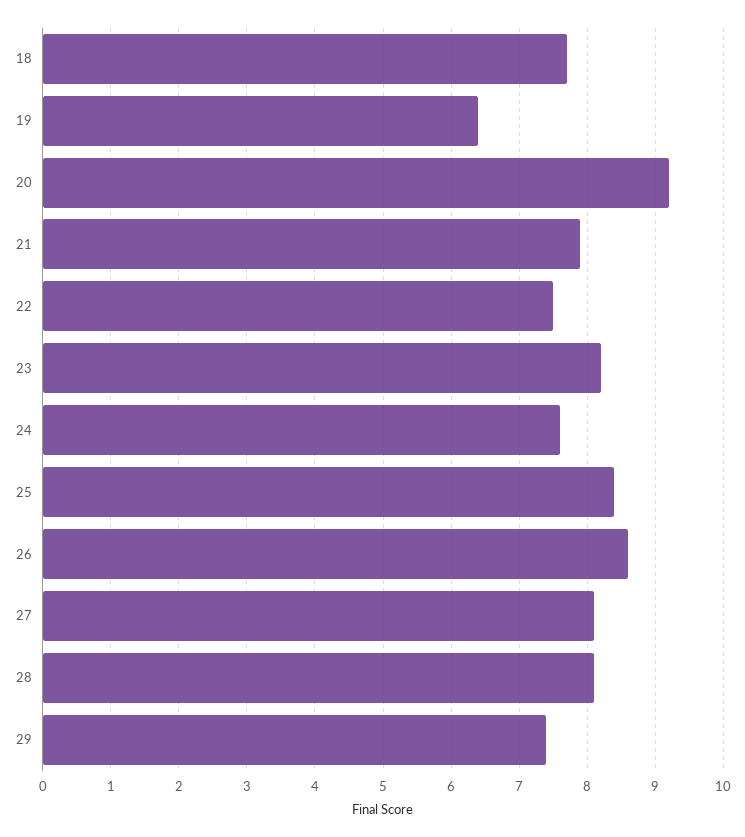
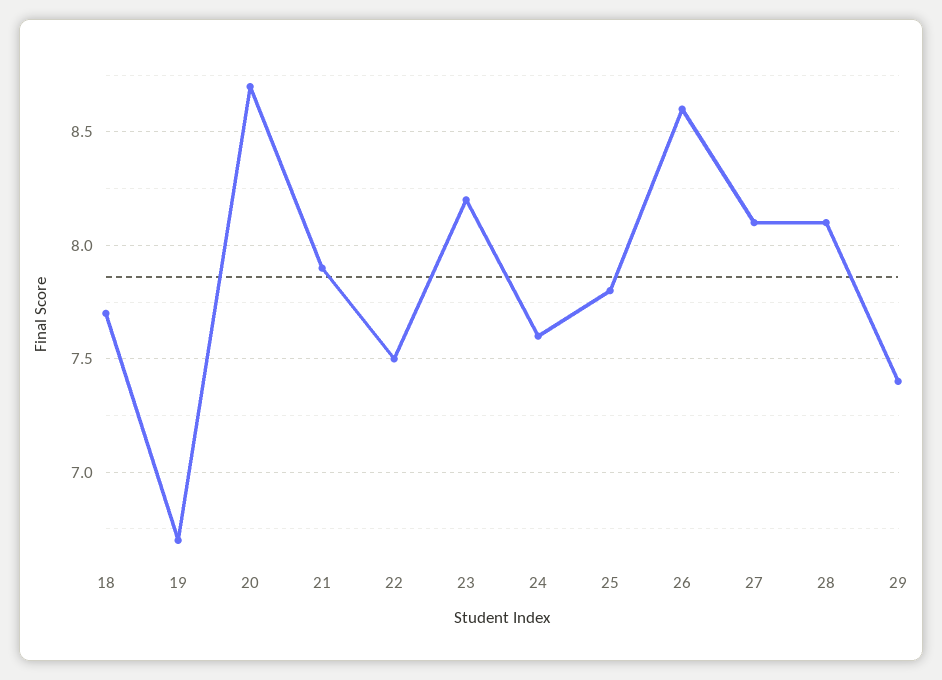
  {
    "18": 7.7,
-   "19": 6.4,
+   "19": 6.7,
-   "20": 9.2,
+   "20": 8.7,
    "21": 7.9,
    "22": 7.5,
    "23": 8.2,
    "24": 7.6,
-   "25": 8.4,
+   "25": 7.8,
    "26": 8.6,
    "27": 8.1,
    "28": 8.1,
    "29": 7.4
  }

